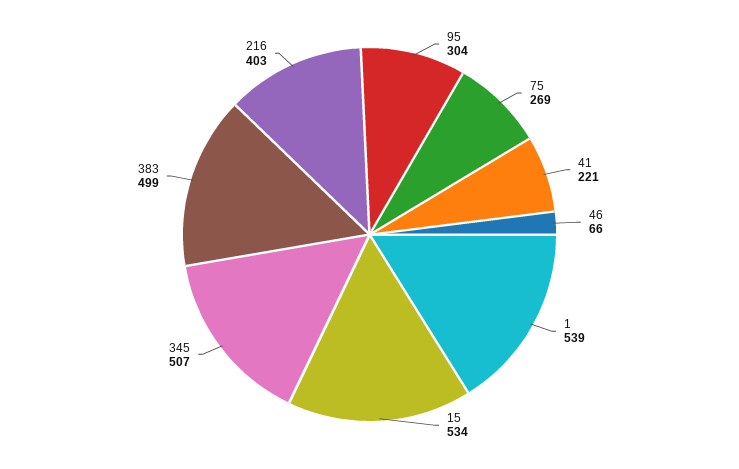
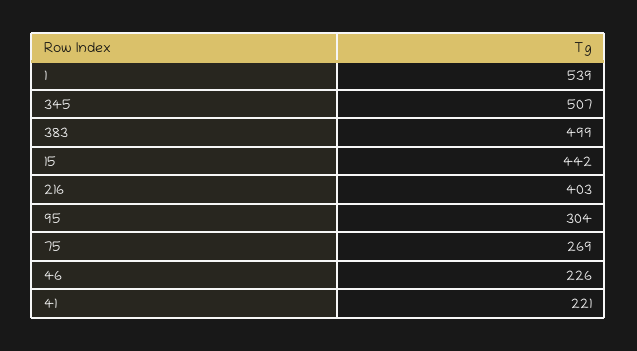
  {
    "95": 304,
    "75": 269,
    "41": 221,
-   "46": 66,
+   "46": 226,
    "1": 539,
-   "15": 534,
+   "15": 442,
    "345": 507,
    "383": 499,
    "216": 403
  }

